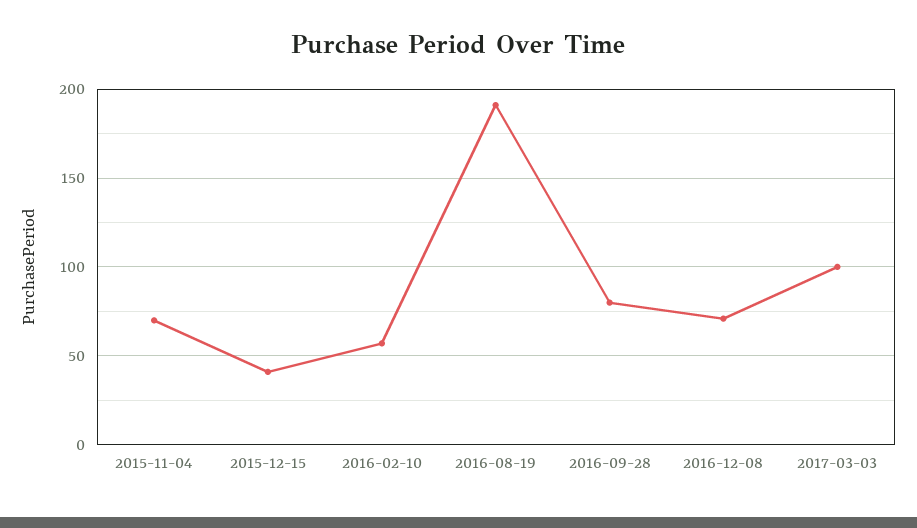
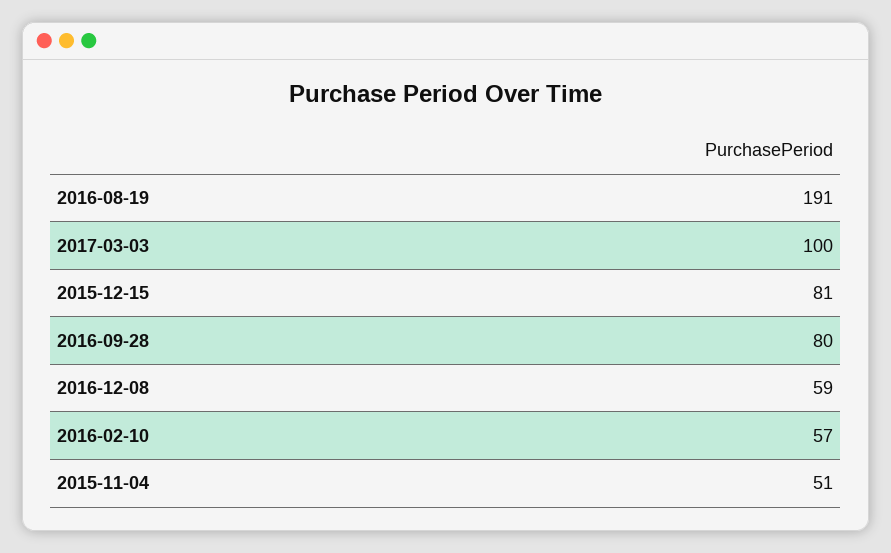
  {
-   "2015-11-04": 70,
+   "2015-11-04": 51,
-   "2015-12-15": 40,
+   "2015-12-15": 81,
    "2016-02-10": 57,
    "2016-08-19": 191,
    "2016-09-28": 80,
-   "2016-12-08": 70,
+   "2016-12-08": 59,
    "2017-03-03": 100
  }

